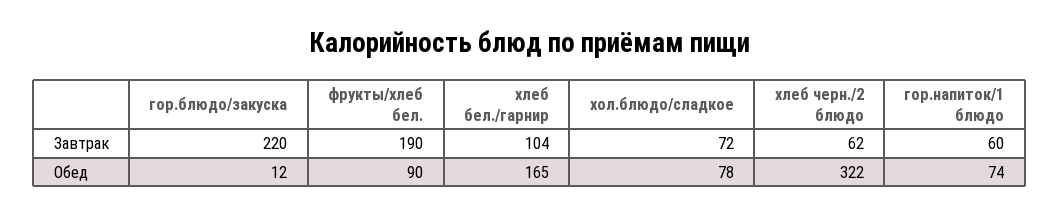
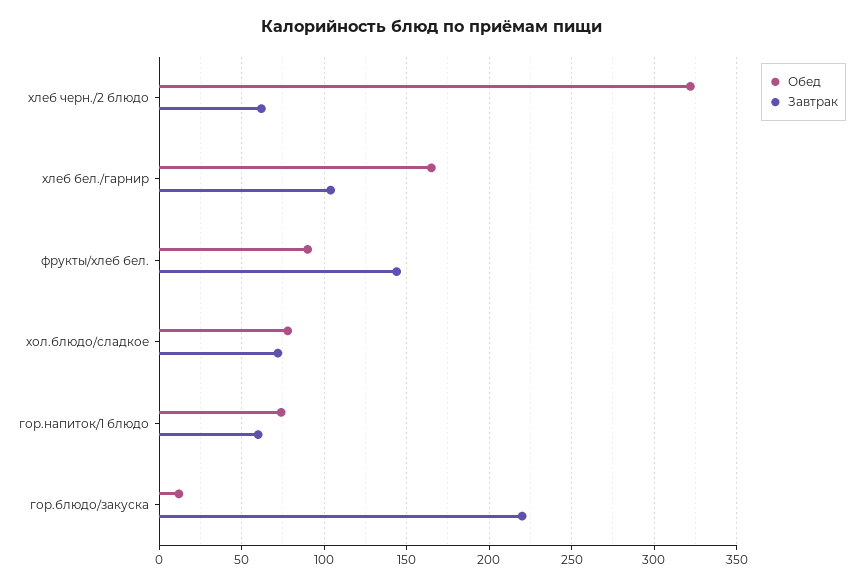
  {
    "Завтрак": {
      "гор.блюдо/закуска": 220,
-     "фрукты/хлеб бел.": 190,
+     "фрукты/хлеб бел.": 145,
      "хлеб бел./гарнир": 104,
      "хол.блюдо/сладкое": 72,
      "хлеб черн./2 блюдо": 62,
      "гор.напиток/1 блюдо": 60
    },
    "Обед": {
      "гор.блюдо/закуска": 12,
      "фрукты/хлеб бел.": 90,
      "хлеб бел./гарнир": 165,
      "хол.блюдо/сладкое": 78,
      "хлеб черн./2 блюдо": 322,
      "гор.напиток/1 блюдо": 74
    }
  }

